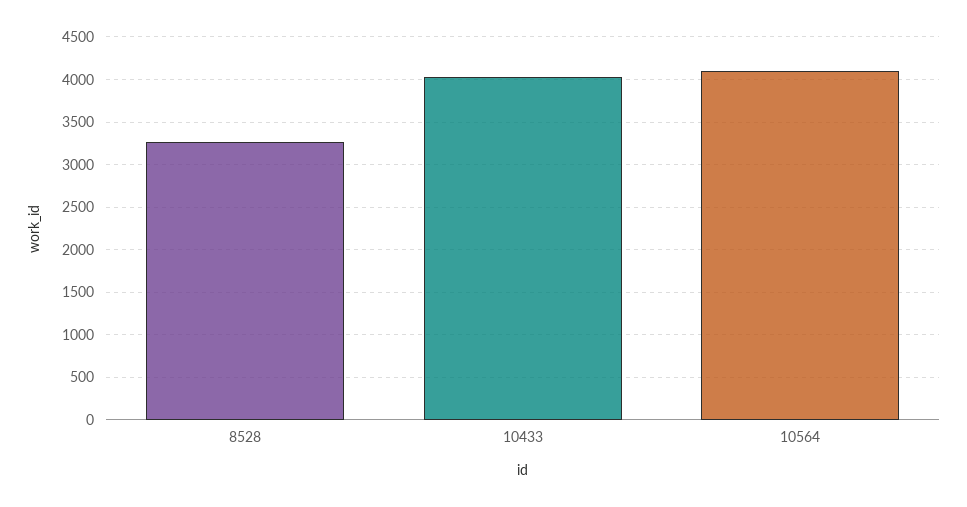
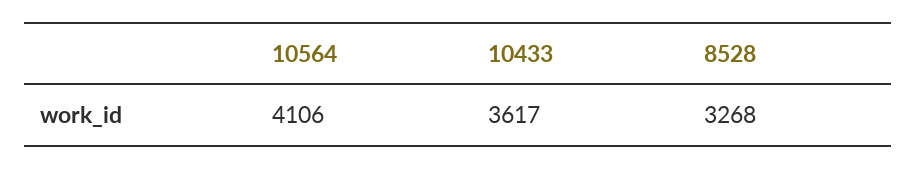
  {
    "8528": 3268,
-   "10433": 4000,
+   "10433": 3617,
    "10564": 4106
  }

